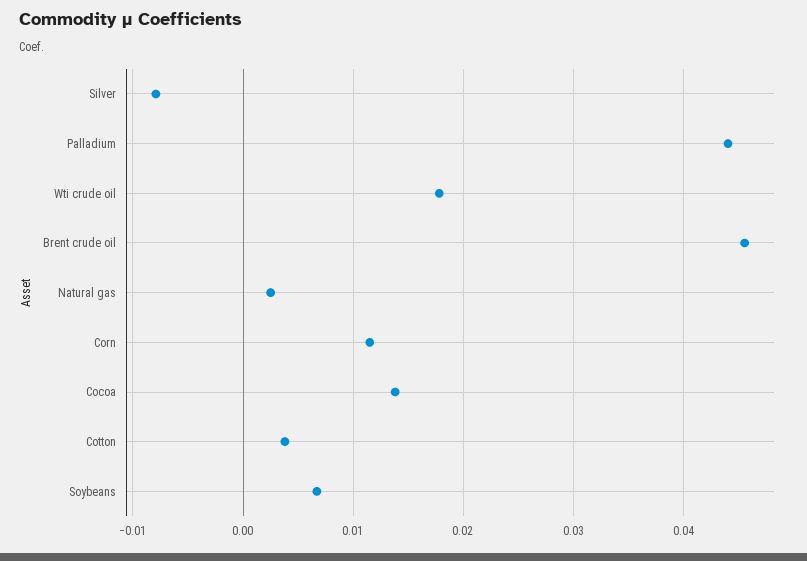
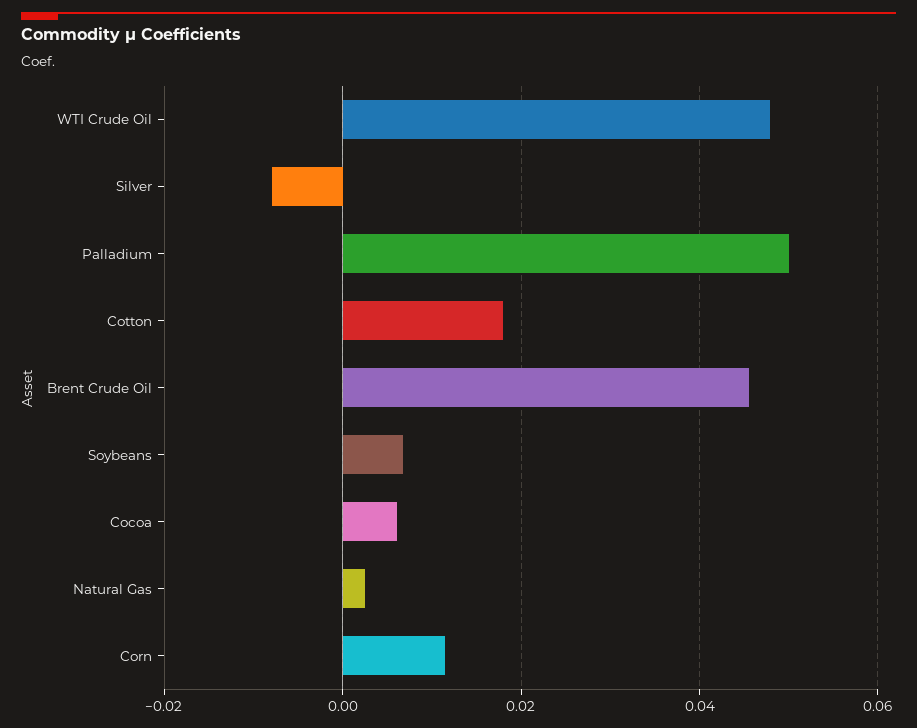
  {
    "Silver": -0.008,
-   "Palladium": 0.044,
+   "Palladium": 0.05,
-   "Wti crude oil": 0.018,
+   "Wti crude oil": 0.048,
    "Brent crude oil": 0.046,
    "Natural gas": 0.003,
    "Corn": 0.012,
-   "Cocoa": 0.014,
+   "Cocoa": 0.006,
-   "Cotton": 0.004,
+   "Cotton": 0.018,
    "Soybeans": 0.007
  }

